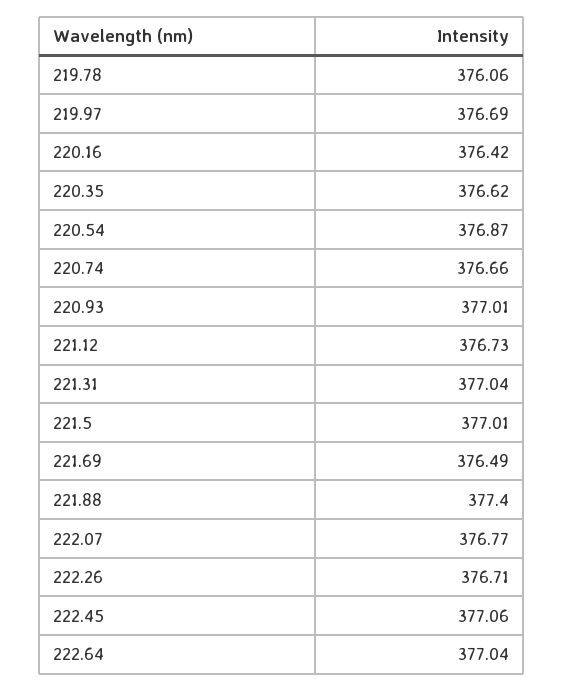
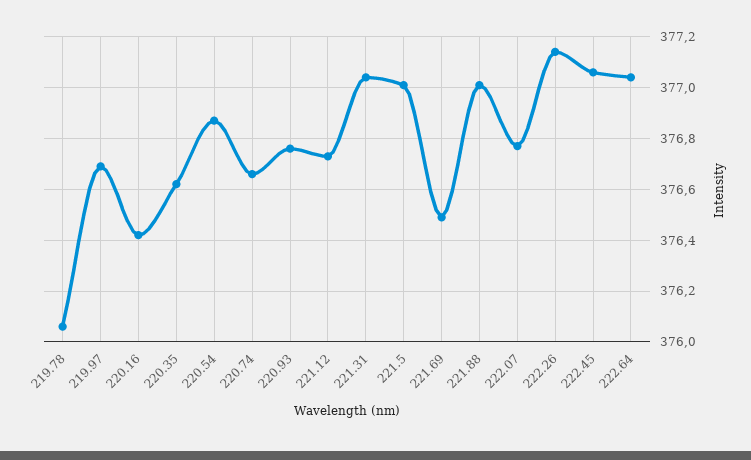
  {
    "219.78": 376.06,
    "219.97": 376.69,
    "220.16": 376.42,
    "220.35": 376.62,
    "220.54": 376.87,
    "220.74": 376.66,
-   "220.93": 377.01,
+   "220.93": 376.75,
    "221.12": 376.73,
    "221.31": 377.04,
    "221.5": 377.01,
    "221.69": 376.49,
-   "221.88": 377.4,
+   "221.88": 377,
    "222.07": 376.77,
-   "222.26": 376.71,
+   "222.26": 377.15,
    "222.45": 377.06,
    "222.64": 377.04
  }

